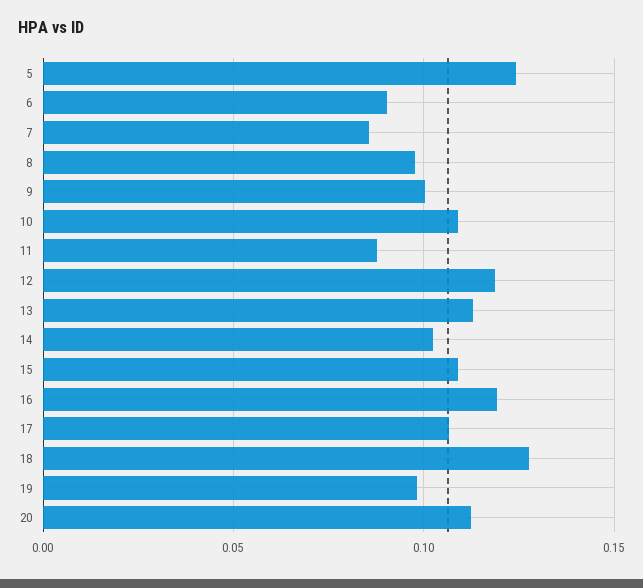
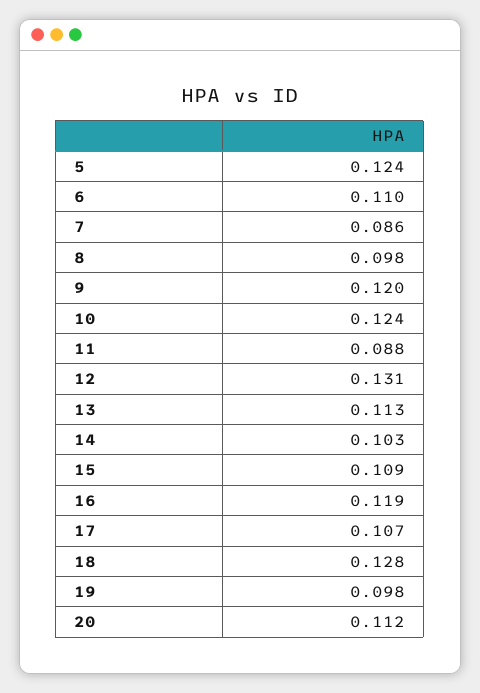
  {
    "5": 0.124,
-   "6": 0.09,
+   "6": 0.11,
    "7": 0.086,
    "8": 0.098,
-   "9": 0.1,
+   "9": 0.12,
-   "10": 0.11,
+   "10": 0.124,
    "11": 0.088,
-   "12": 0.12,
+   "12": 0.131,
    "13": 0.113,
    "14": 0.103,
    "15": 0.109,
    "16": 0.119,
    "17": 0.107,
    "18": 0.128,
    "19": 0.098,
    "20": 0.112
  }

